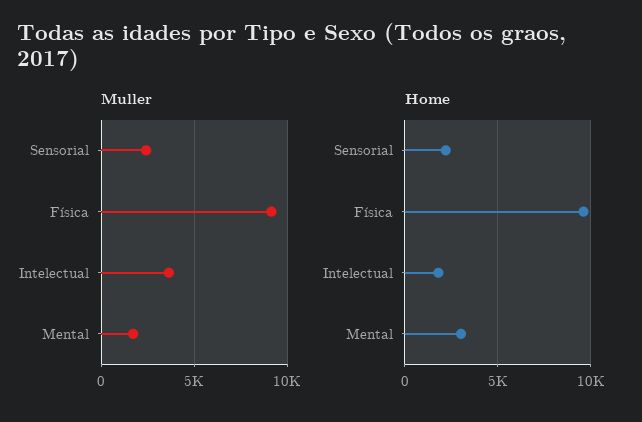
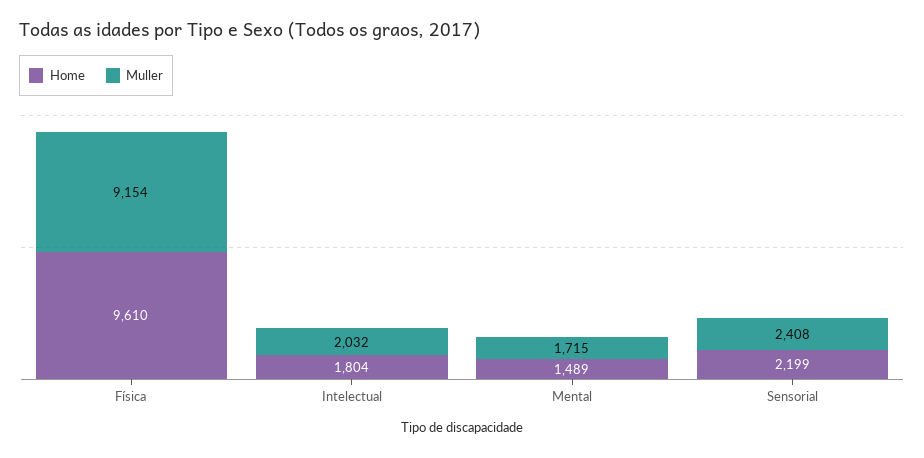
  {
    "Muller": {
      "Sensorial": 2408,
      "Física": 9154,
-     "Intelectual": 3500,
+     "Intelectual": 2032,
      "Mental": 1715
    },
    "Home": {
      "Sensorial": 2199,
      "Física": 9610,
      "Intelectual": 1804,
-     "Mental": 3000
+     "Mental": 1489
    }
  }

